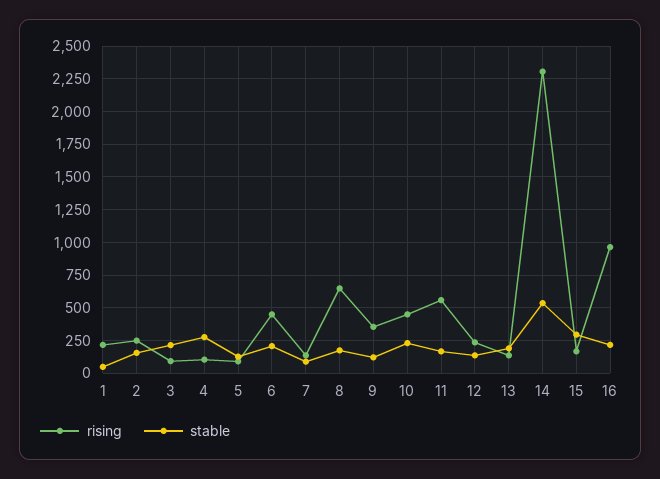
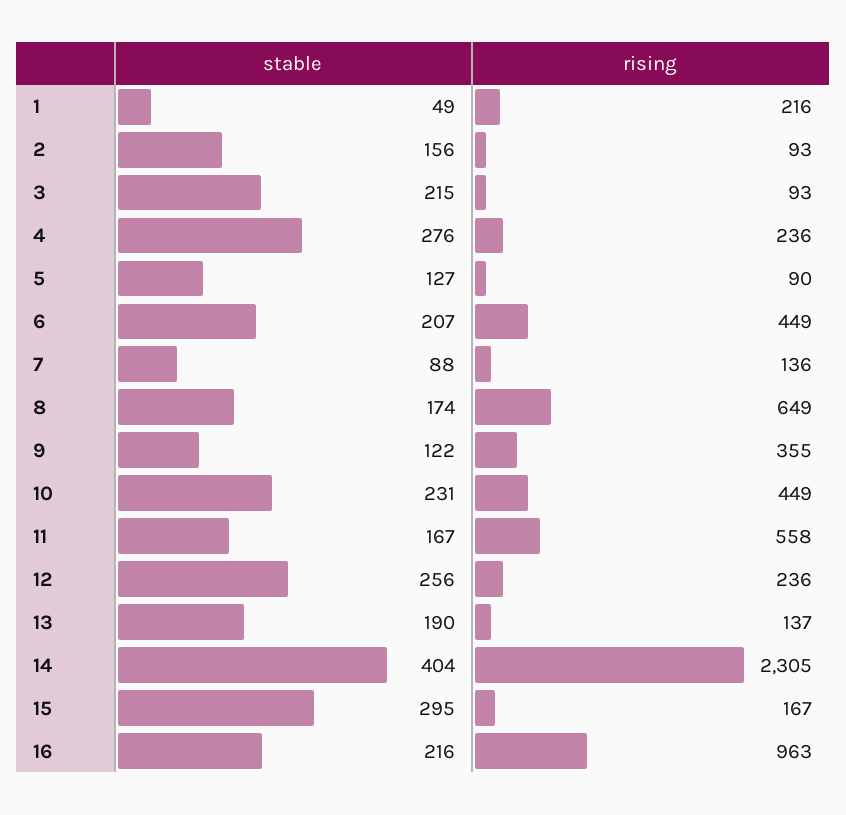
  {
    "rising": {
      "1": 216,
-     "2": 250,
+     "2": 93,
      "3": 93,
-     "4": 100,
+     "4": 236,
      "5": 90,
      "6": 449,
      "7": 136,
      "8": 649,
      "9": 355,
      "10": 449,
      "11": 558,
      "12": 236,
      "13": 137,
      "14": 2305,
      "15": 167,
      "16": 963
    },
    "stable": {
      "1": 49,
      "2": 156,
      "3": 215,
      "4": 276,
      "5": 127,
      "6": 207,
      "7": 88,
      "8": 174,
      "9": 122,
      "10": 231,
      "11": 167,
-     "12": 150,
+     "12": 256,
      "13": 190,
-     "14": 550,
+     "14": 404,
      "15": 295,
      "16": 216
    }
  }

